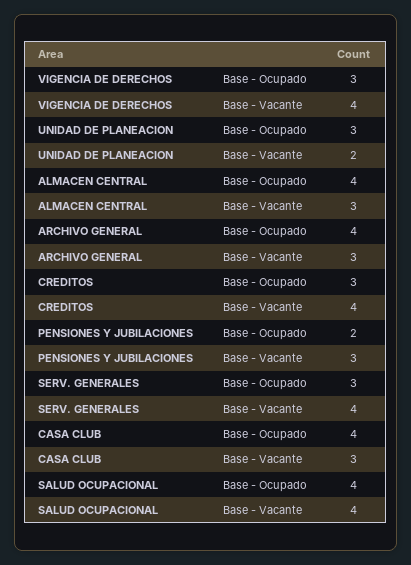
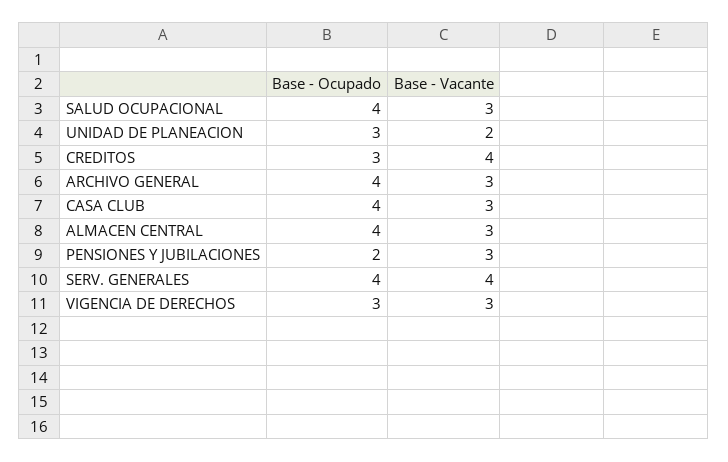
  {
    "VIGENCIA DE DERECHOS": {
      "Base - Ocupado": 3,
-     "Base - Vacante": 4
+     "Base - Vacante": 3
    },
    "UNIDAD DE PLANEACION": {
      "Base - Ocupado": 3,
      "Base - Vacante": 2
    },
    "ALMACEN CENTRAL": {
      "Base - Ocupado": 4,
      "Base - Vacante": 3
    },
    "ARCHIVO GENERAL": {
      "Base - Ocupado": 4,
      "Base - Vacante": 3
    },
    "CREDITOS": {
      "Base - Ocupado": 3,
      "Base - Vacante": 4
    },
    "PENSIONES Y JUBILACIONES": {
      "Base - Ocupado": 2,
      "Base - Vacante": 3
    },
    "SERV. GENERALES": {
-     "Base - Ocupado": 3,
+     "Base - Ocupado": 4,
      "Base - Vacante": 4
    },
    "CASA CLUB": {
      "Base - Ocupado": 4,
      "Base - Vacante": 3
    },
    "SALUD OCUPACIONAL": {
      "Base - Ocupado": 4,
-     "Base - Vacante": 4
+     "Base - Vacante": 3
    }
  }

